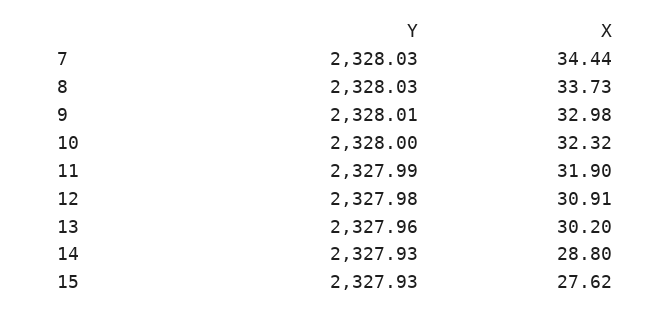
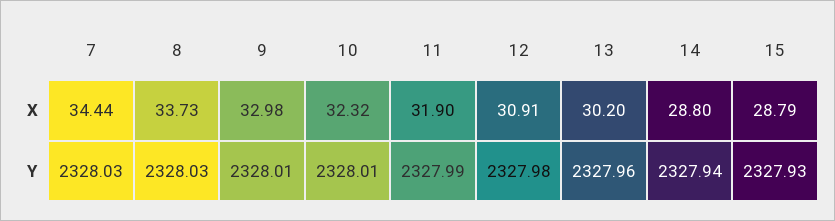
  {
    "Y": {
      "7": 2328.03,
      "8": 2328.03,
      "9": 2328.01,
-     "10": 2328,
+     "10": 2328.01,
      "11": 2327.99,
      "12": 2327.98,
      "13": 2327.96,
-     "14": 2327.93,
+     "14": 2327.94,
      "15": 2327.93
    },
    "X": {
      "7": 34.44,
      "8": 33.73,
      "9": 32.98,
      "10": 32.32,
      "11": 31.9,
      "12": 30.91,
      "13": 30.2,
      "14": 28.8,
-     "15": 27.62
+     "15": 28.79
    }
  }

